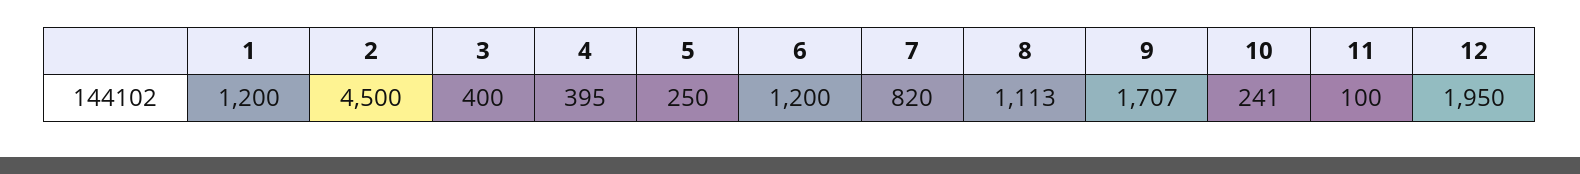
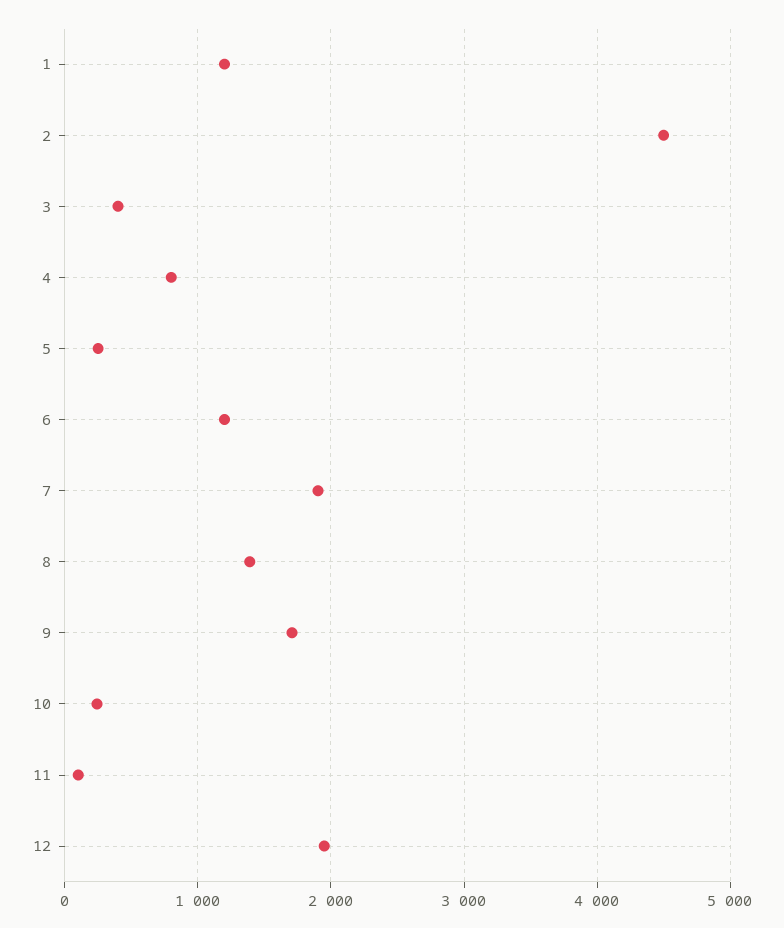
  {
    "1": 1200,
    "2": 4500,
    "3": 400,
-   "4": 395,
+   "4": 800,
    "5": 250,
    "6": 1200,
-   "7": 820,
+   "7": 1900,
-   "8": 1113,
+   "8": 1400,
    "9": 1707,
    "10": 241,
    "11": 100,
    "12": 1950
  }

